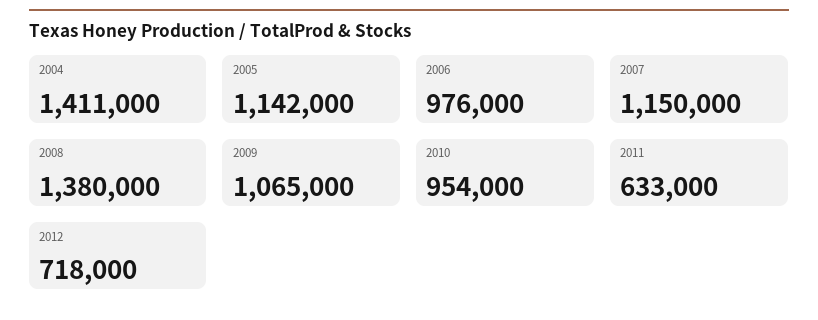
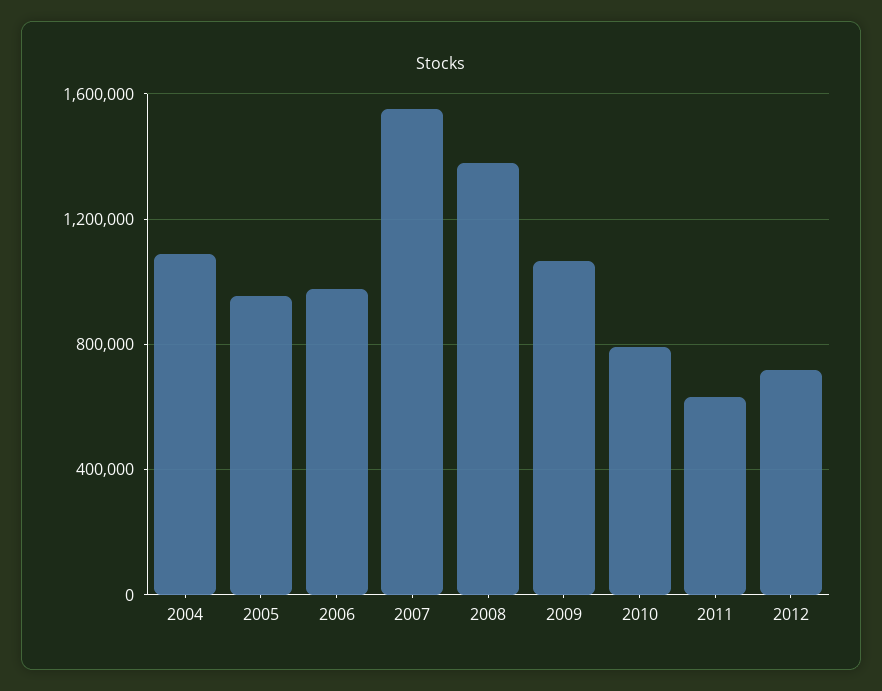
  {
-   "2004": 1411000,
+   "2004": 1100000,
-   "2005": 1142000,
+   "2005": 950000,
    "2006": 976000,
-   "2007": 1150000,
+   "2007": 1550000,
    "2008": 1380000,
    "2009": 1065000,
-   "2010": 954000,
+   "2010": 800000,
    "2011": 633000,
    "2012": 718000
  }

